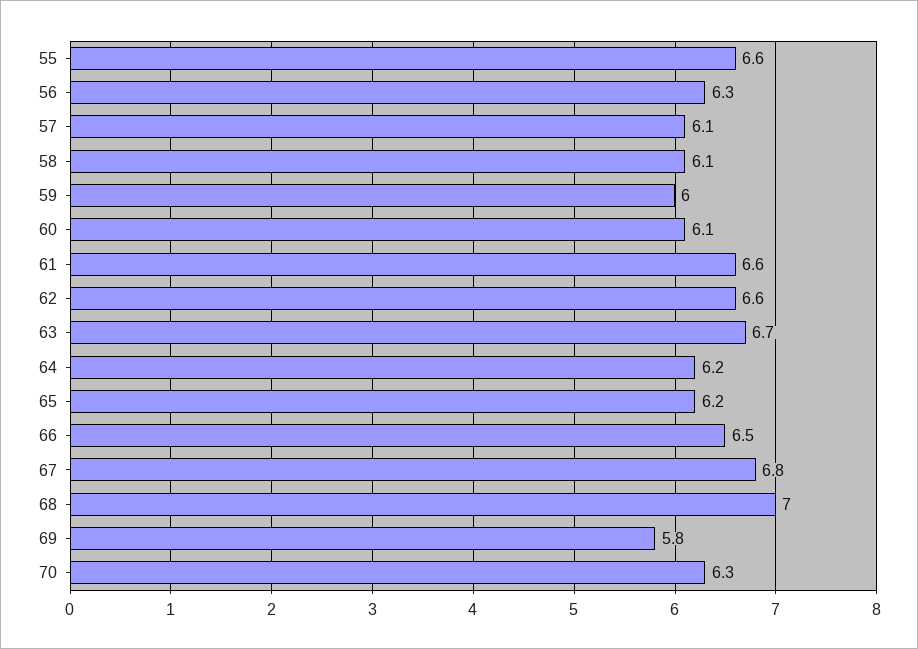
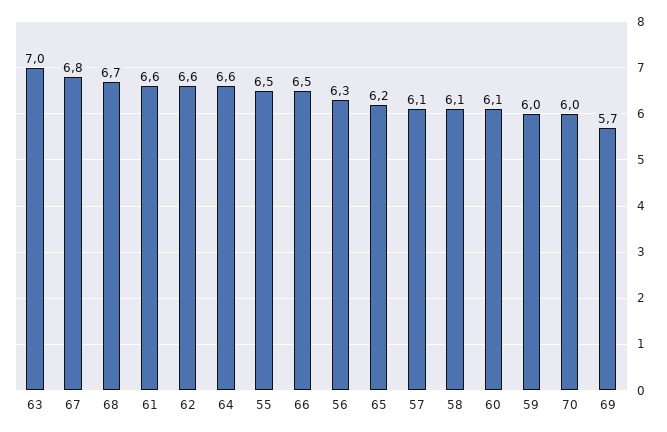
  {
-   "55": 6.6,
+   "55": 6.5,
    "56": 6.3,
    "57": 6.1,
    "58": 6.1,
    "59": 6,
    "60": 6.1,
    "61": 6.6,
    "62": 6.6,
-   "63": 6.7,
+   "63": 7,
-   "64": 6.2,
+   "64": 6.6,
    "65": 6.2,
    "66": 6.5,
    "67": 6.8,
-   "68": 7,
+   "68": 6.7,
-   "69": 5.8,
+   "69": 5.7,
-   "70": 6.3
+   "70": 6
  }

